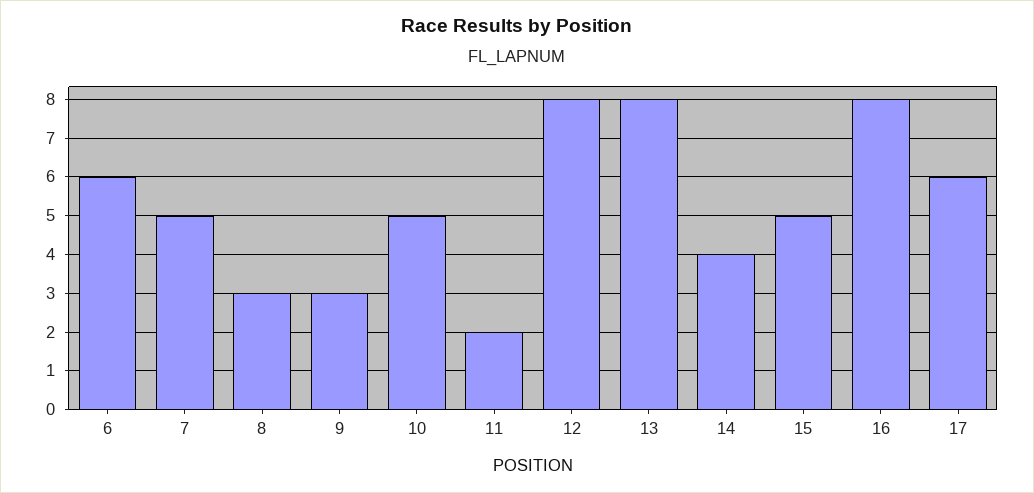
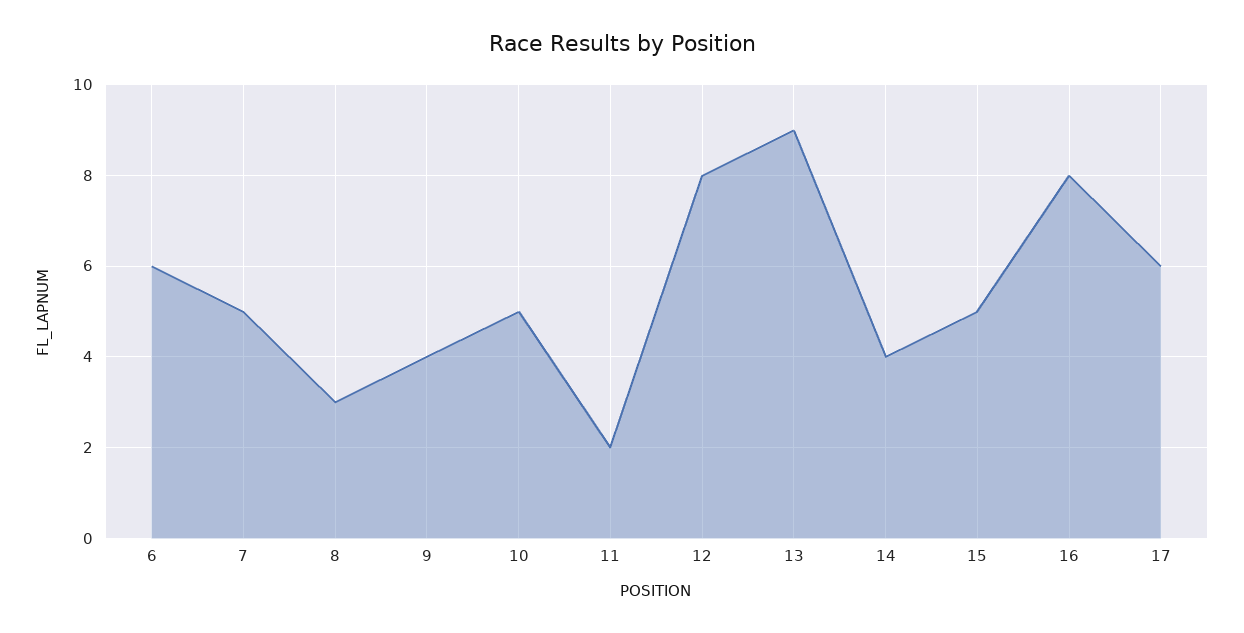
  {
    "6": 6,
    "7": 5,
    "8": 3,
-   "9": 3,
+   "9": 4,
    "10": 5,
    "11": 2,
    "12": 8,
-   "13": 8,
+   "13": 9,
    "14": 4,
    "15": 5,
    "16": 8,
    "17": 6
  }

